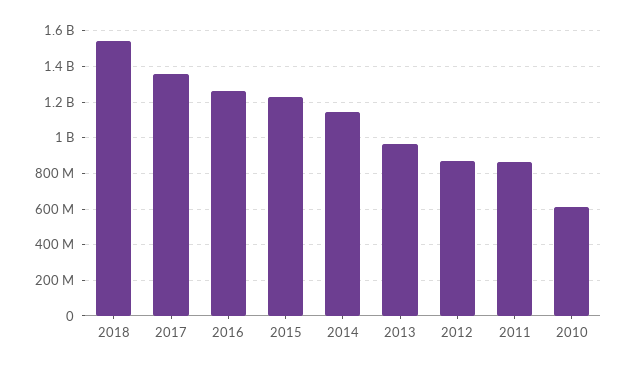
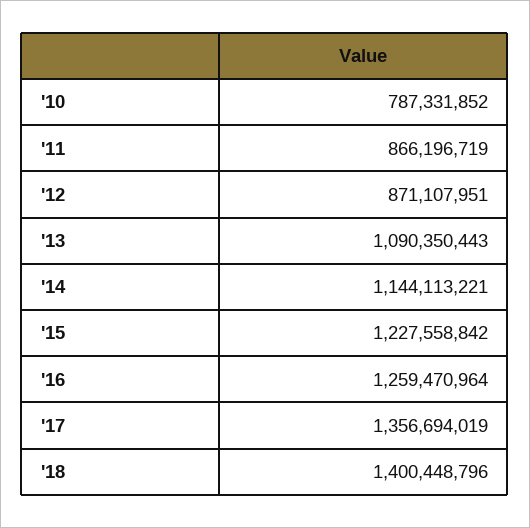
  {
-   "2018": 1550000000,
+   "2018": 1400448796,
    "2017": 1356694019,
    "2016": 1259470964,
    "2015": 1227558842,
    "2014": 1144113221,
-   "2013": 950000000,
+   "2013": 1090350443,
    "2012": 871107951,
    "2011": 866196719,
-   "2010": 600000000
+   "2010": 787331852
  }

